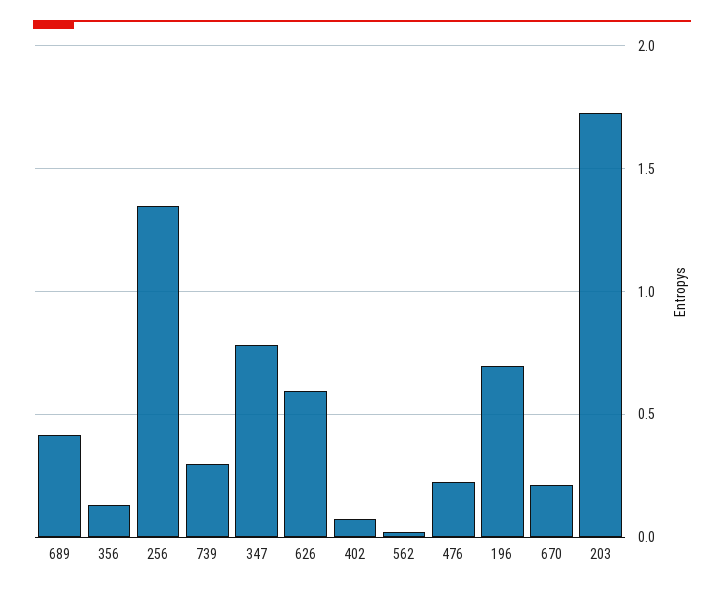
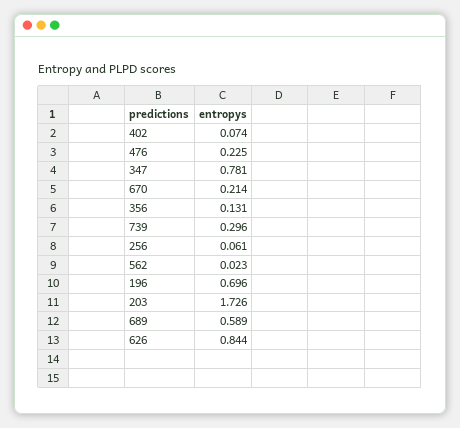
  {
-   "689": 0.4,
+   "689": 0.589,
    "356": 0.131,
-   "256": 1.35,
+   "256": 0.061,
    "739": 0.296,
    "347": 0.781,
-   "626": 0.6,
+   "626": 0.844,
    "402": 0.074,
    "562": 0.023,
    "476": 0.225,
    "196": 0.696,
    "670": 0.214,
    "203": 1.726
  }

